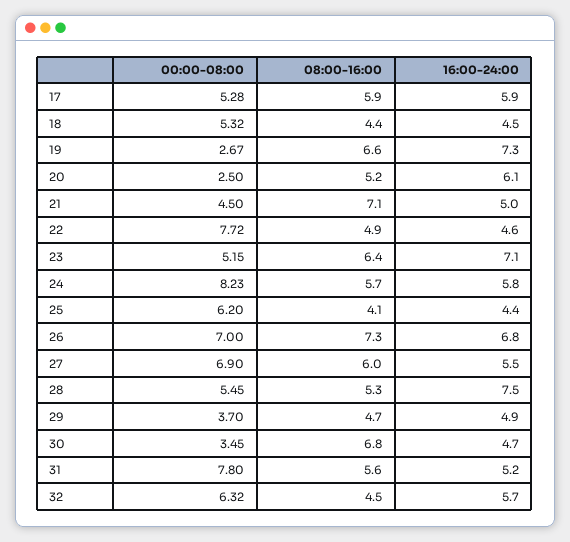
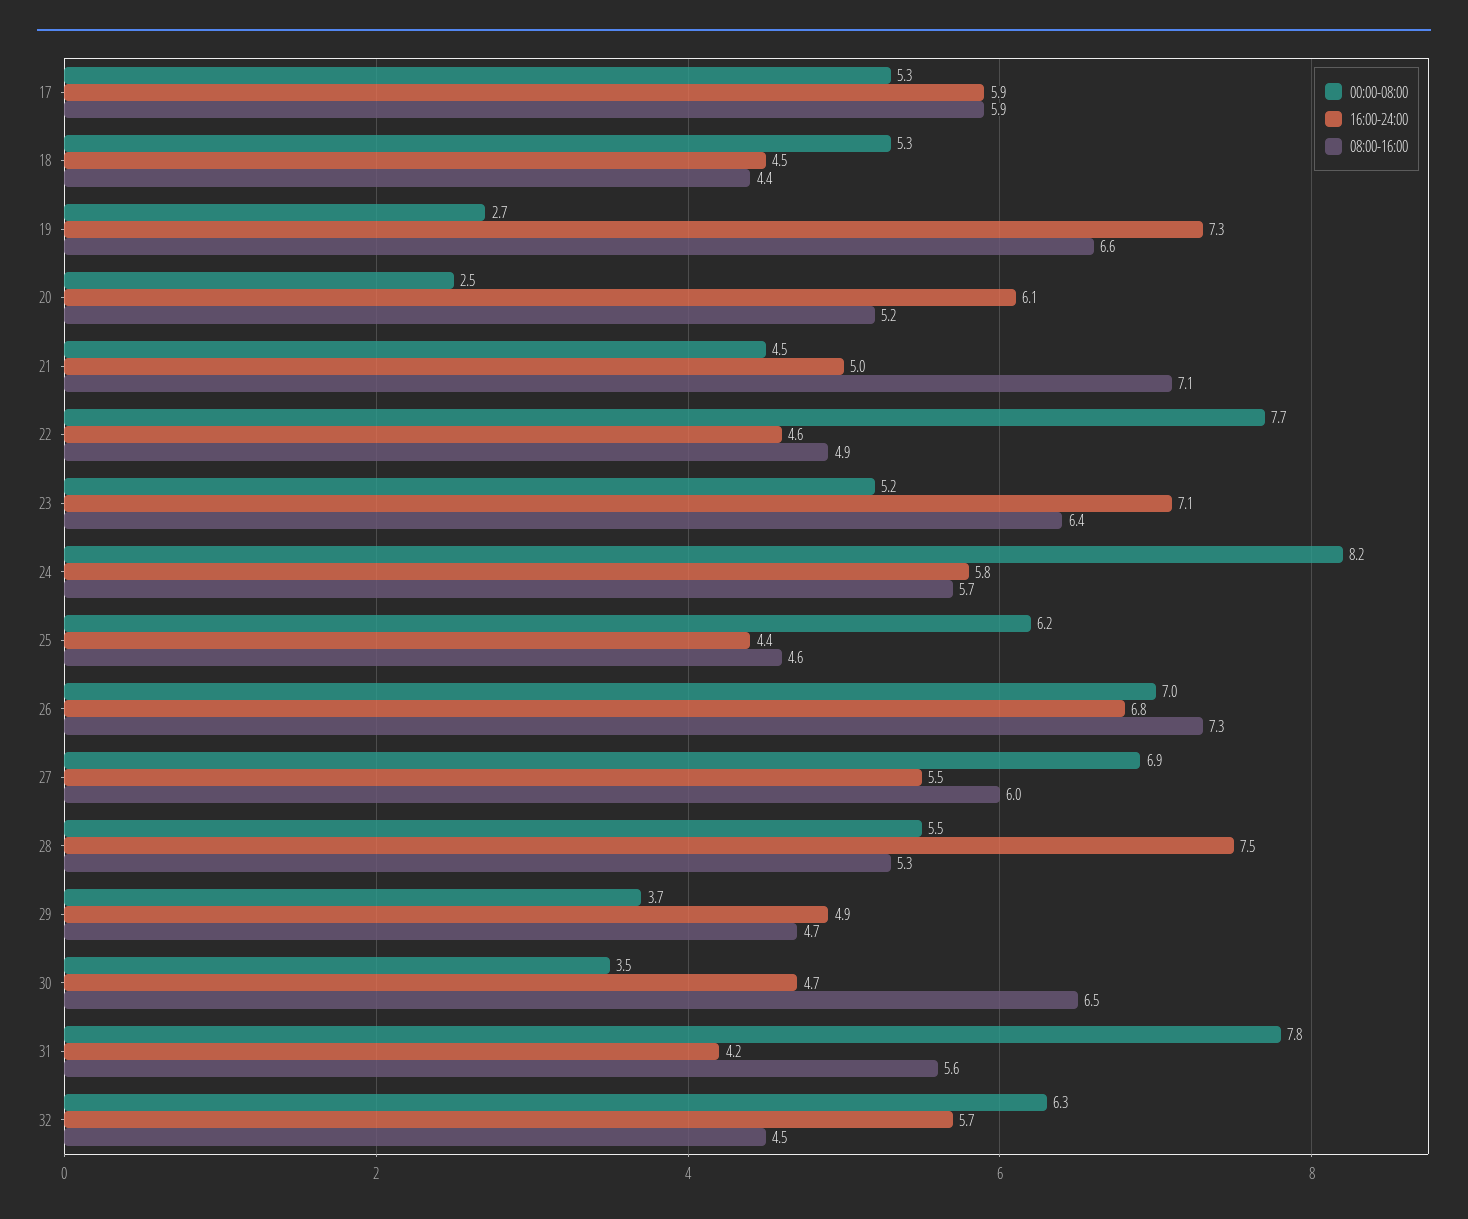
  {
    "00:00-08:00": {
      "17": 5.28,
      "18": 5.32,
      "19": 2.67,
      "20": 2.5,
      "21": 4.5,
      "22": 7.72,
      "23": 5.15,
      "24": 8.23,
      "25": 6.2,
      "26": 7,
      "27": 6.9,
      "28": 5.45,
      "29": 3.7,
      "30": 3.45,
      "31": 7.8,
      "32": 6.32
    },
    "08:00-16:00": {
      "17": 5.9,
      "18": 4.4,
      "19": 6.6,
      "20": 5.2,
      "21": 7.1,
      "22": 4.9,
      "23": 6.4,
      "24": 5.7,
-     "25": 4.1,
+     "25": 4.6,
      "26": 7.3,
      "27": 6,
      "28": 5.3,
      "29": 4.7,
-     "30": 6.8,
+     "30": 6.5,
      "31": 5.6,
      "32": 4.5
    },
    "16:00-24:00": {
      "17": 5.9,
      "18": 4.5,
      "19": 7.3,
      "20": 6.1,
      "21": 5,
      "22": 4.6,
      "23": 7.1,
      "24": 5.8,
      "25": 4.4,
      "26": 6.8,
      "27": 5.5,
      "28": 7.5,
      "29": 4.9,
      "30": 4.7,
-     "31": 5.2,
+     "31": 4.2,
      "32": 5.7
    }
  }

